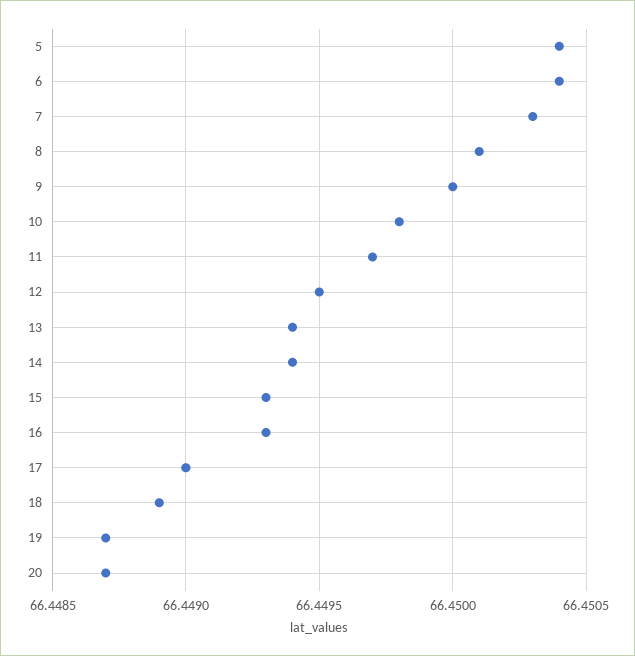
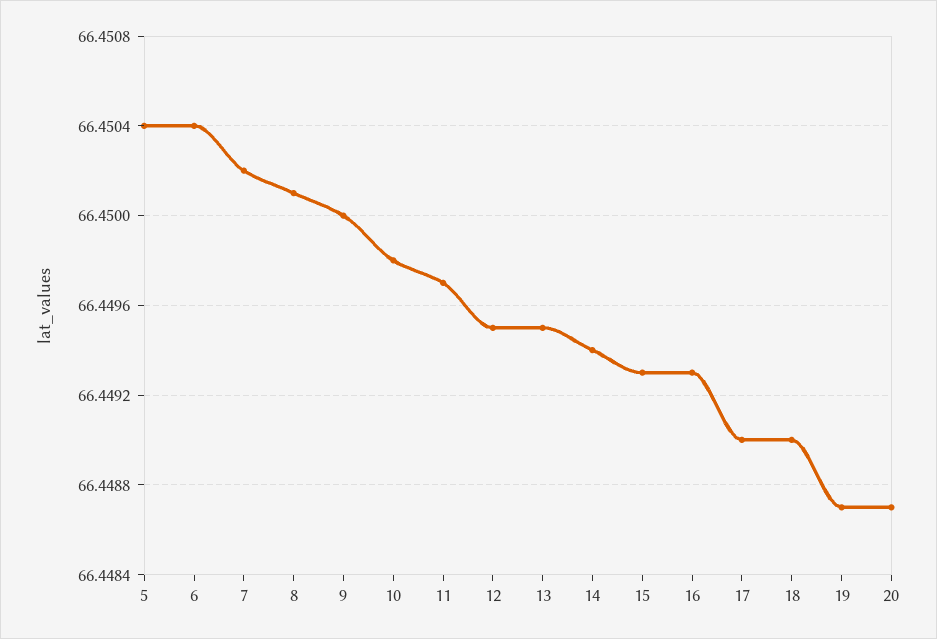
  {
    "5": 66.4504,
    "6": 66.4504,
-   "7": 66.4503,
+   "7": 66.4502,
    "8": 66.4501,
    "9": 66.45,
    "10": 66.4498,
    "11": 66.4497,
    "12": 66.4495,
-   "13": 66.4494,
+   "13": 66.4495,
    "14": 66.4494,
    "15": 66.4493,
    "16": 66.4493,
    "17": 66.449,
-   "18": 66.4489,
+   "18": 66.449,
    "19": 66.4487,
    "20": 66.4487
  }

